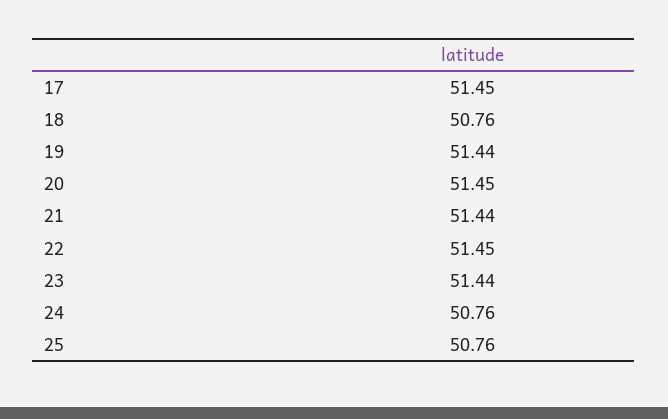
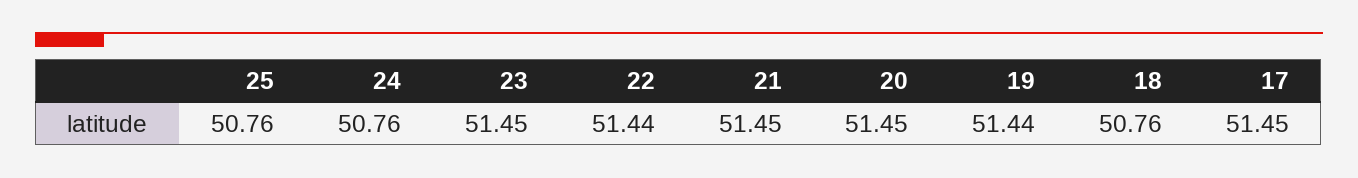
  {
    "17": 51.45,
    "18": 50.76,
    "19": 51.44,
    "20": 51.45,
-   "21": 51.44,
+   "21": 51.45,
-   "22": 51.45,
+   "22": 51.44,
-   "23": 51.44,
+   "23": 51.45,
    "24": 50.76,
    "25": 50.76
  }

